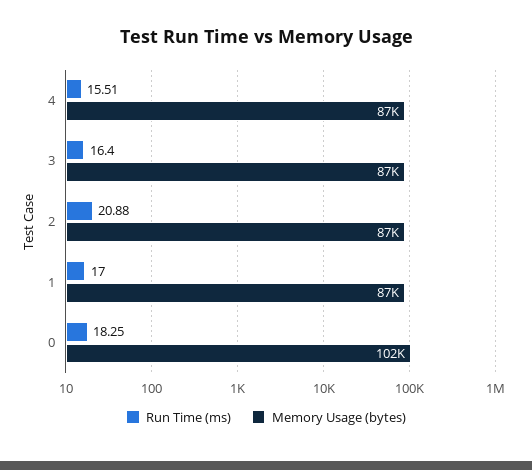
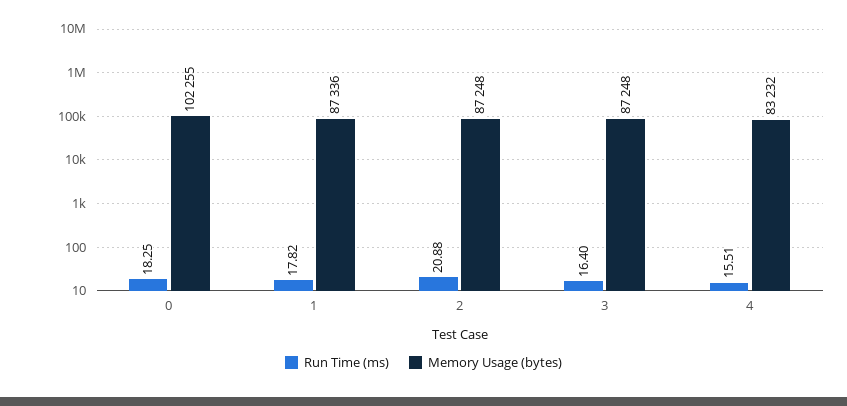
  {
    "Run Time (ms)": {
      "4": 15.51,
      "3": 16.4,
      "2": 20.88,
-     "1": 17,
+     "1": 17.82,
      "0": 18.25
    },
    "Memory Usage (bytes)": {
-     "4": 87000,
+     "4": 83232,
      "3": 87248,
      "2": 87248,
      "1": 87336,
      "0": 102255
    }
  }

